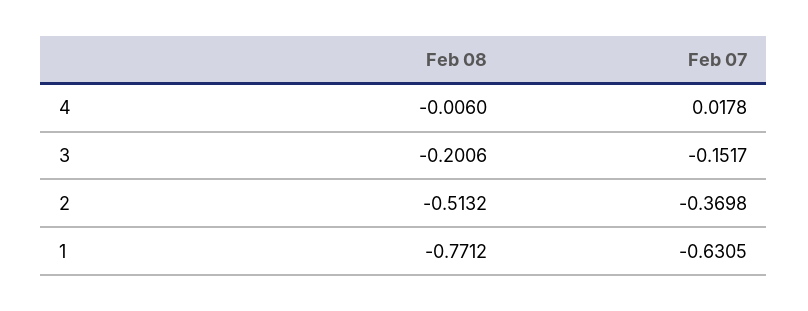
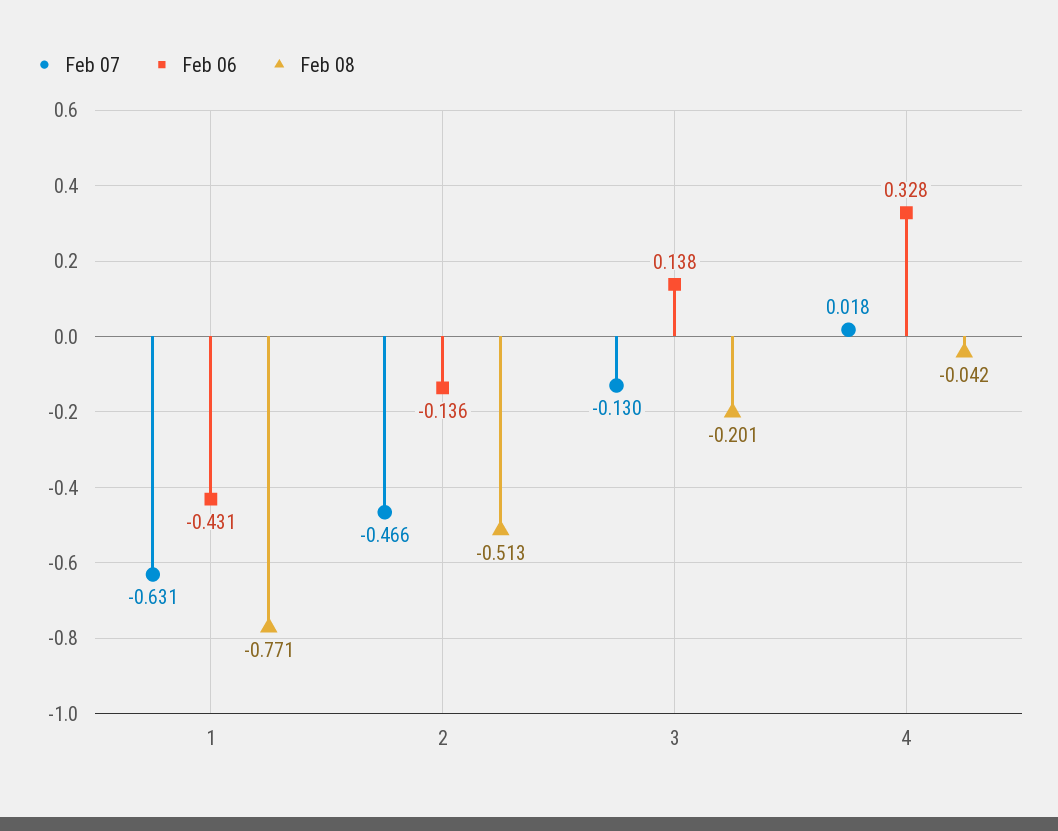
  {
    "Feb 08": {
-     "4": -0.006,
+     "4": -0.042,
      "3": -0.2006,
      "2": -0.5132,
      "1": -0.7712
    },
    "Feb 07": {
      "4": 0.0178,
-     "3": -0.1517,
+     "3": -0.13,
-     "2": -0.3698,
+     "2": -0.466,
      "1": -0.6305
-   }
+   },
+   "Feb 06": {
+     "1": -0.431,
+     "2": -0.136,
+     "3": 0.138,
+     "4": 0.328
+   }
  }

